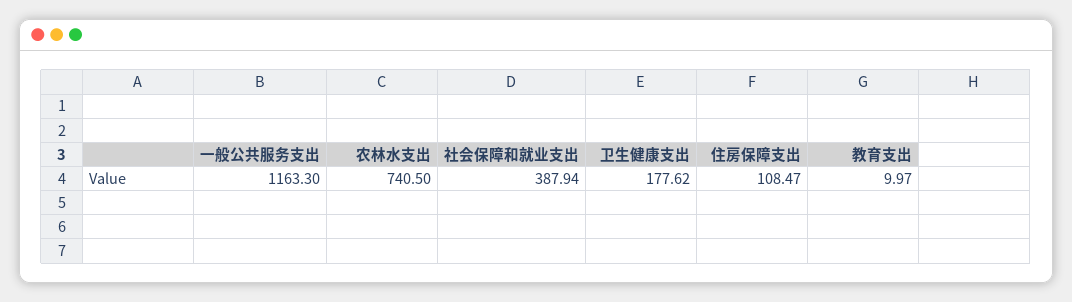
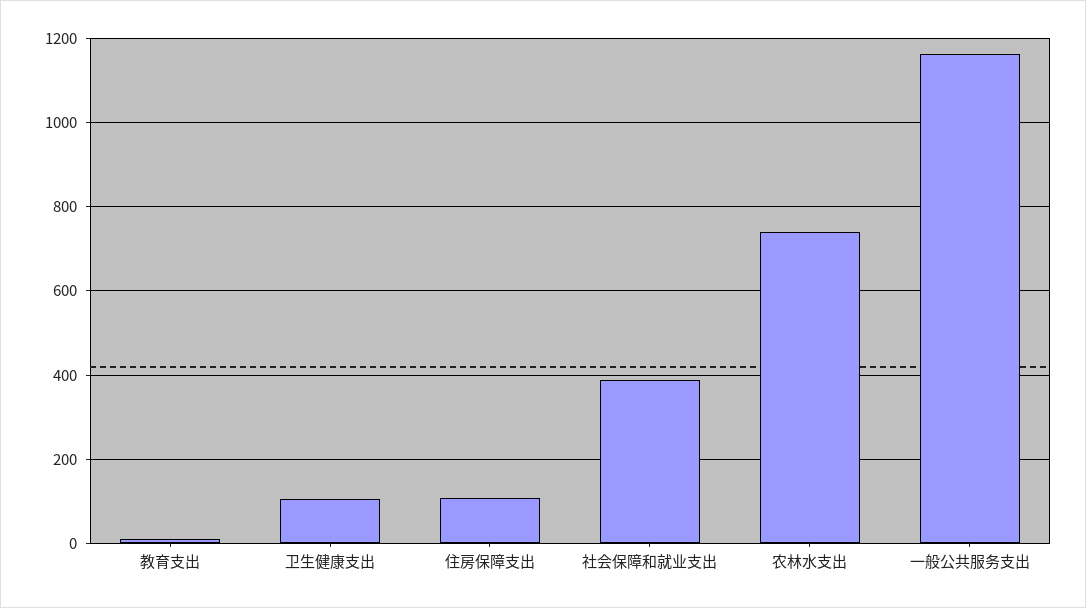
  {
    "一般公共服务支出": 1163.3,
    "农林水支出": 740.5,
    "社会保障和就业支出": 387.94,
-   "卫生健康支出": 177.62,
+   "卫生健康支出": 100,
    "住房保障支出": 108.47,
    "教育支出": 9.97
  }

